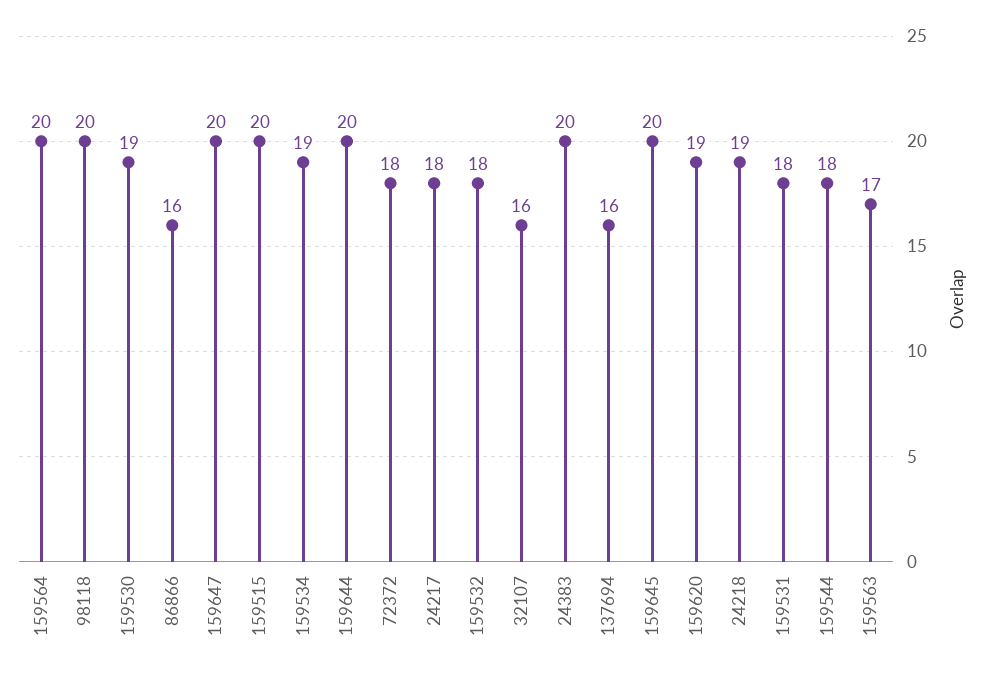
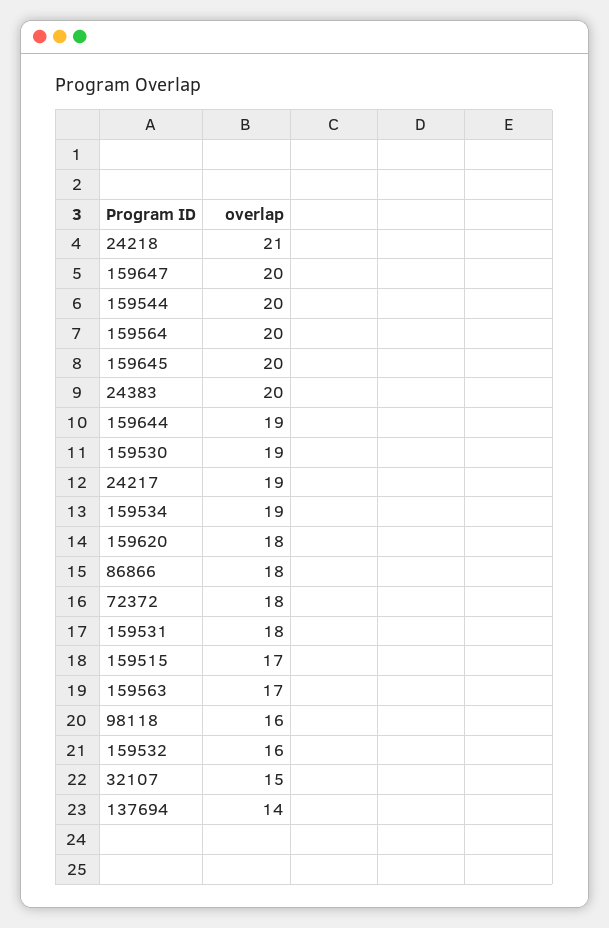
  {
    "159564": 20,
-   "98118": 20,
+   "98118": 16,
    "159530": 19,
-   "86866": 16,
+   "86866": 18,
    "159647": 20,
-   "159515": 20,
+   "159515": 17,
    "159534": 19,
-   "159644": 20,
+   "159644": 19,
    "72372": 18,
-   "24217": 18,
+   "24217": 19,
-   "159532": 18,
+   "159532": 16,
-   "32107": 16,
+   "32107": 15,
    "24383": 20,
-   "137694": 16,
+   "137694": 14,
    "159645": 20,
-   "159620": 19,
+   "159620": 18,
-   "24218": 19,
+   "24218": 21,
    "159531": 18,
-   "159544": 18,
+   "159544": 20,
    "159563": 17
  }

